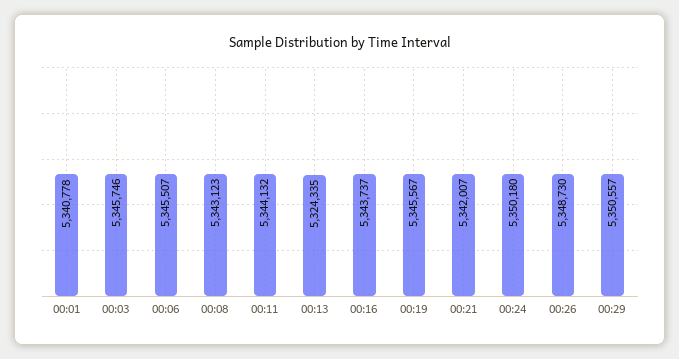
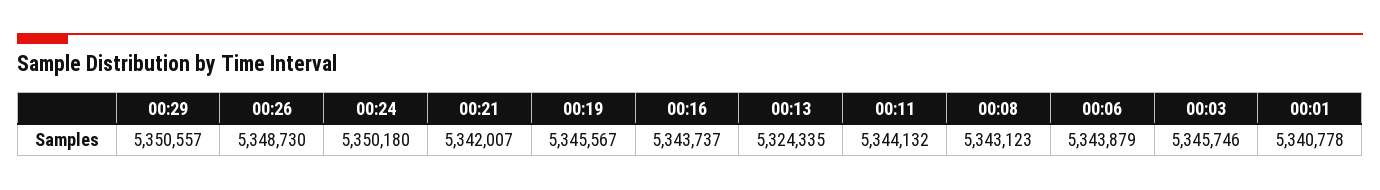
  {
    "00:01": 5340778,
    "00:03": 5345746,
-   "00:06": 5345507,
+   "00:06": 5343879,
    "00:08": 5343123,
    "00:11": 5344132,
    "00:13": 5324335,
    "00:16": 5343737,
    "00:19": 5345567,
    "00:21": 5342007,
    "00:24": 5350180,
    "00:26": 5348730,
    "00:29": 5350557
  }

